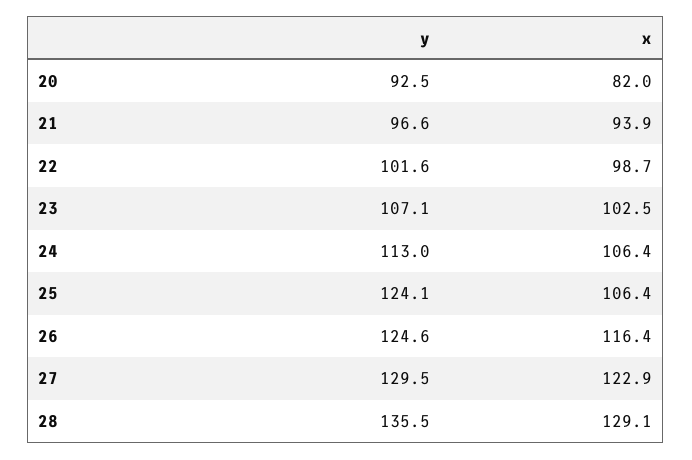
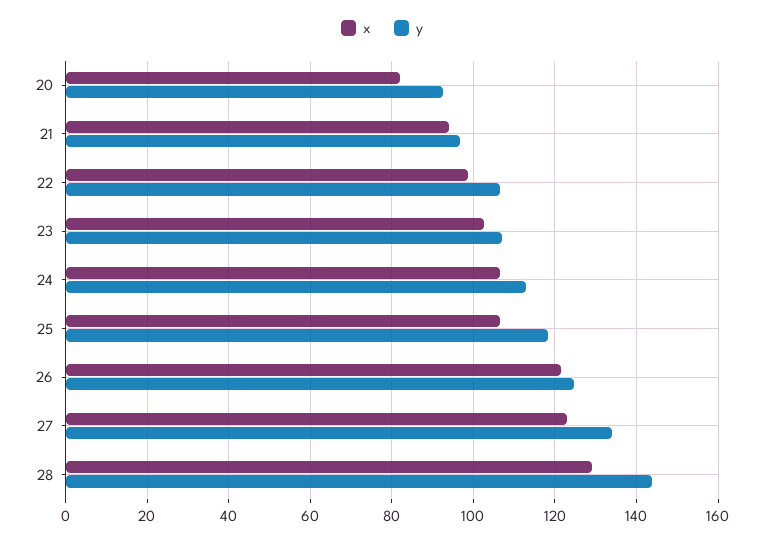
  {
    "y": {
      "20": 92.5,
      "21": 96.6,
-     "22": 101.6,
+     "22": 106,
      "23": 107.1,
      "24": 113,
-     "25": 124.1,
+     "25": 118,
      "26": 124.6,
-     "27": 129.5,
+     "27": 134,
-     "28": 135.5
+     "28": 144
    },
    "x": {
      "20": 82,
      "21": 93.9,
      "22": 98.7,
      "23": 102.5,
      "24": 106.4,
      "25": 106.4,
-     "26": 116.4,
+     "26": 122,
      "27": 122.9,
      "28": 129.1
    }
  }

